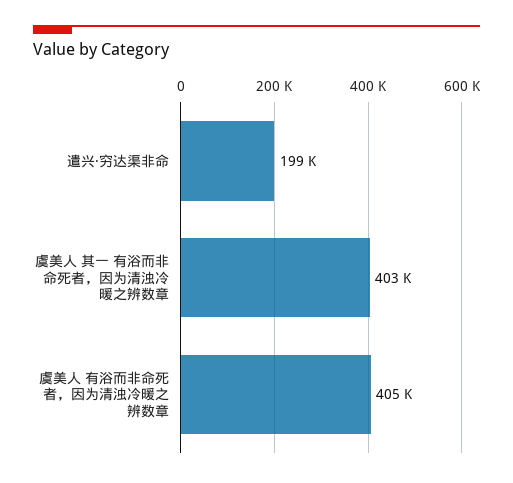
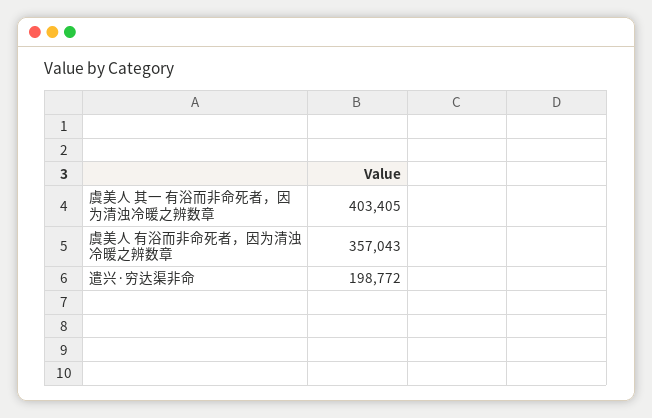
  {
    "遣兴·穷达渠非命": 198772,
    "虞美人 其一 有浴而非命死者，因为清浊冷暖之辨数章": 403405,
-   "虞美人 有浴而非命死者，因为清浊冷暖之辨数章": 405000
+   "虞美人 有浴而非命死者，因为清浊冷暖之辨数章": 357043
  }

